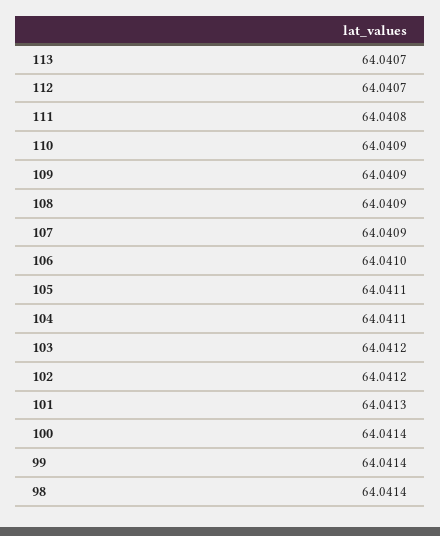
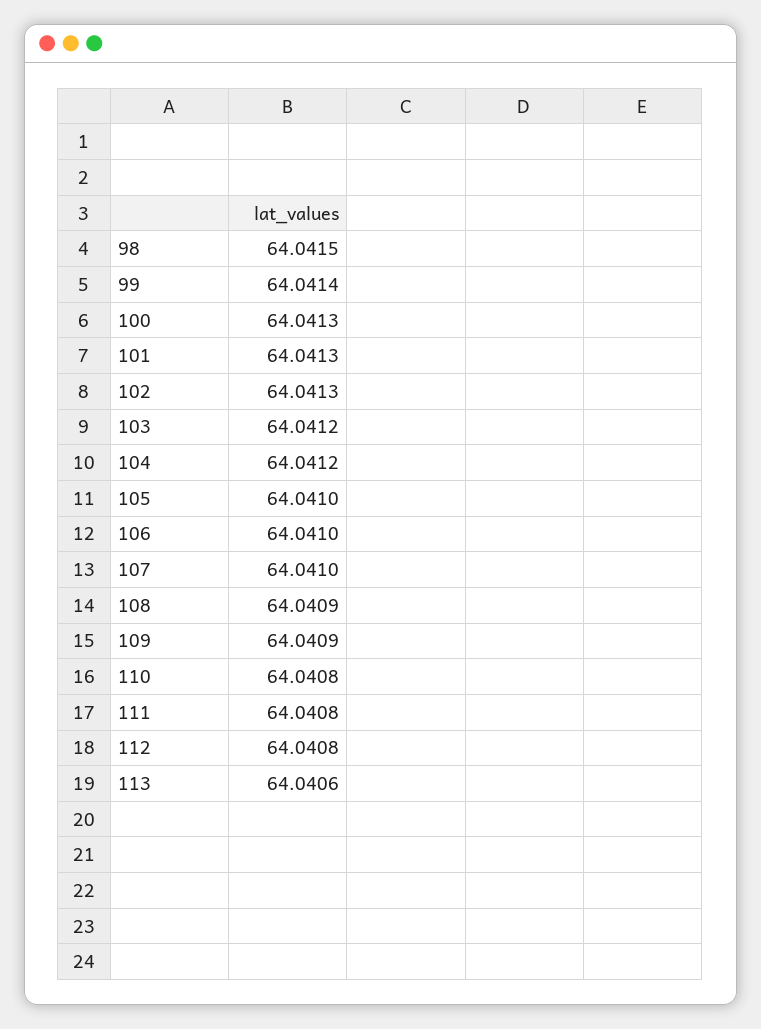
  {
-   "113": 64.0407,
+   "113": 64.0406,
-   "112": 64.0407,
+   "112": 64.0408,
    "111": 64.0408,
-   "110": 64.0409,
+   "110": 64.0408,
    "109": 64.0409,
    "108": 64.0409,
-   "107": 64.0409,
+   "107": 64.041,
    "106": 64.041,
-   "105": 64.0411,
+   "105": 64.041,
-   "104": 64.0411,
+   "104": 64.0412,
    "103": 64.0412,
-   "102": 64.0412,
+   "102": 64.0413,
    "101": 64.0413,
-   "100": 64.0414,
+   "100": 64.0413,
    "99": 64.0414,
-   "98": 64.0414
+   "98": 64.0415
  }

